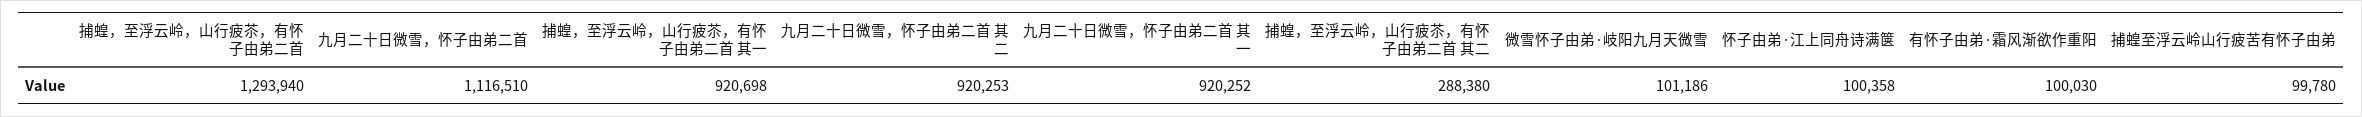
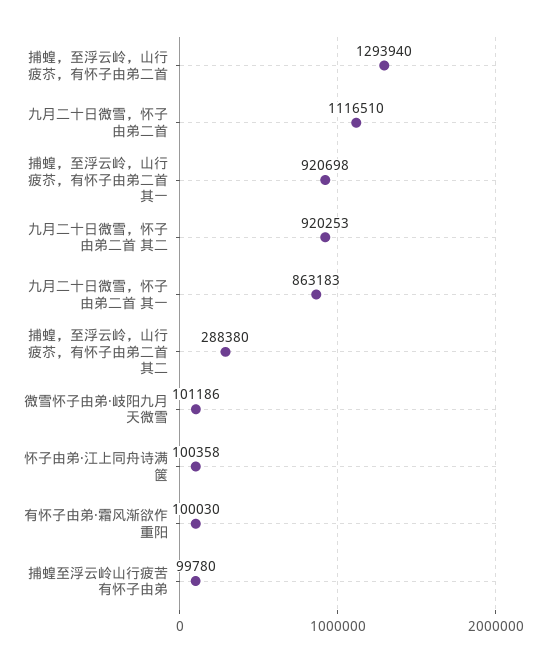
  {
    "捕蝗，至浮云岭，山行疲苶，有怀子由弟二首": 1293940,
    "九月二十日微雪，怀子由弟二首": 1116510,
    "捕蝗，至浮云岭，山行疲苶，有怀子由弟二首 其一": 920698,
    "九月二十日微雪，怀子由弟二首 其二": 920253,
-   "九月二十日微雪，怀子由弟二首 其一": 920252,
+   "九月二十日微雪，怀子由弟二首 其一": 863183,
    "捕蝗，至浮云岭，山行疲苶，有怀子由弟二首 其二": 288380,
    "微雪怀子由弟·岐阳九月天微雪": 101186,
    "怀子由弟·江上同舟诗满箧": 100358,
    "有怀子由弟·霜风渐欲作重阳": 100030,
    "捕蝗至浮云岭山行疲苦有怀子由弟": 99780
  }

